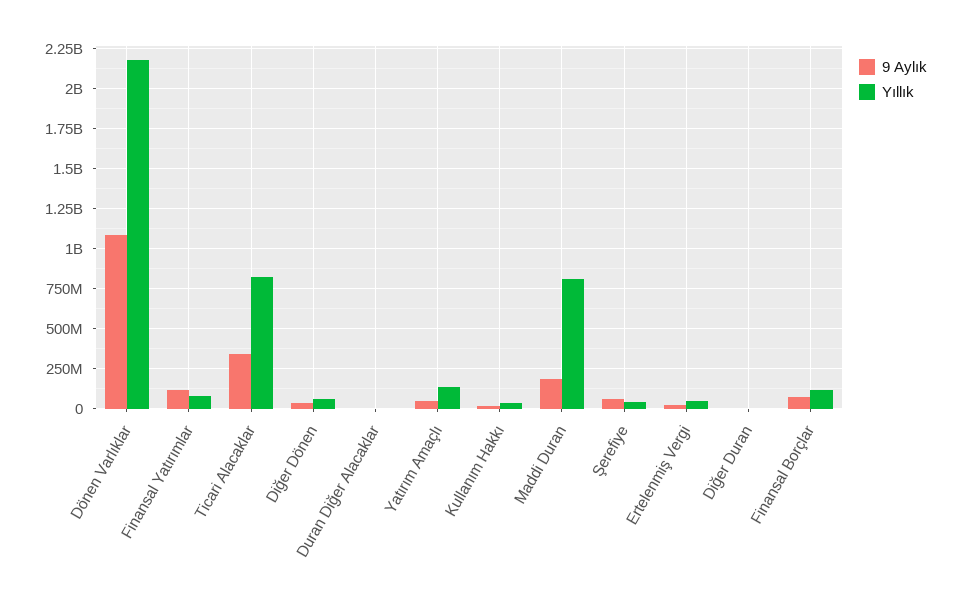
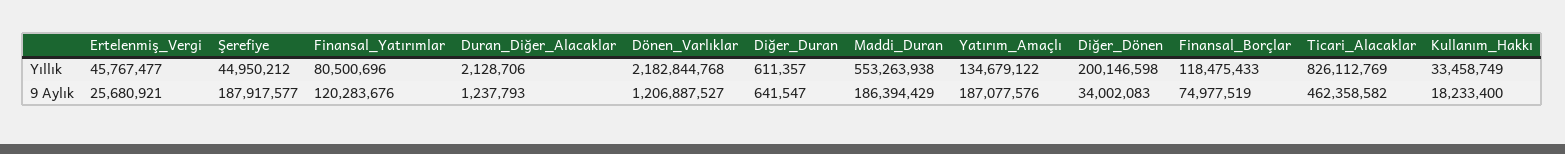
  {
    "9 Aylık": {
-     "Dönen Varlıklar": 1100000000,
+     "Dönen Varlıklar": 1206887527,
      "Finansal Yatırımlar": 120283676,
-     "Ticari Alacaklar": 350000000,
+     "Ticari Alacaklar": 462358582,
      "Diğer Dönen": 34002083,
      "Duran Diğer Alacaklar": 1237793,
-     "Yatırım Amaçlı": 50000000,
+     "Yatırım Amaçlı": 187077576,
      "Kullanım Hakkı": 18233400,
      "Maddi Duran": 186394429,
-     "Şerefiye": 50000000,
+     "Şerefiye": 187917577,
      "Ertelenmiş Vergi": 25680921,
      "Diğer Duran": 641547,
      "Finansal Borçlar": 74977519
    },
    "Yıllık": {
      "Dönen Varlıklar": 2182844768,
      "Finansal Yatırımlar": 80500696,
      "Ticari Alacaklar": 826112769,
-     "Diğer Dönen": 50000000,
+     "Diğer Dönen": 200146598,
      "Duran Diğer Alacaklar": 2128706,
      "Yatırım Amaçlı": 134679122,
      "Kullanım Hakkı": 33458749,
-     "Maddi Duran": 800000000,
+     "Maddi Duran": 553263938,
      "Şerefiye": 44950212,
      "Ertelenmiş Vergi": 45767477,
      "Diğer Duran": 611357,
      "Finansal Borçlar": 118475433
    }
  }

